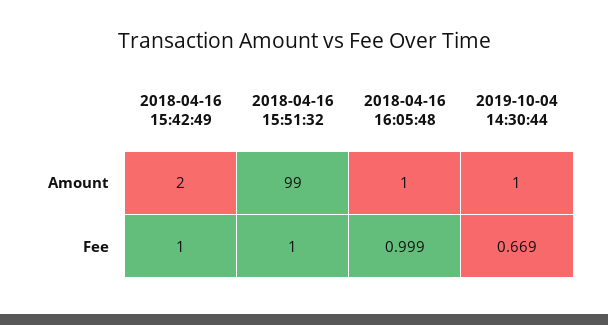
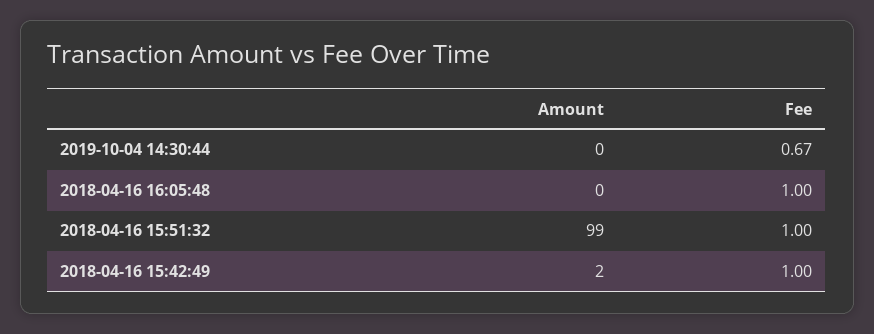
  {
    "2018-04-16 15:42:49": {
      "Amount": 2,
      "Fee": 1
    },
    "2018-04-16 15:51:32": {
      "Amount": 99,
      "Fee": 1
    },
    "2018-04-16 16:05:48": {
-     "Amount": 1,
+     "Amount": 0,
-     "Fee": 0.999
+     "Fee": 1
    },
    "2019-10-04 14:30:44": {
-     "Amount": 1,
+     "Amount": 0,
-     "Fee": 0.669
+     "Fee": 0.67
    }
  }

